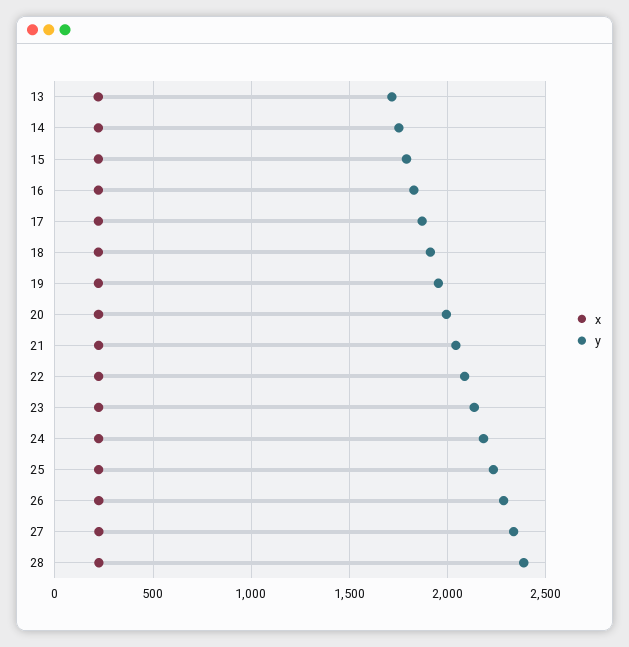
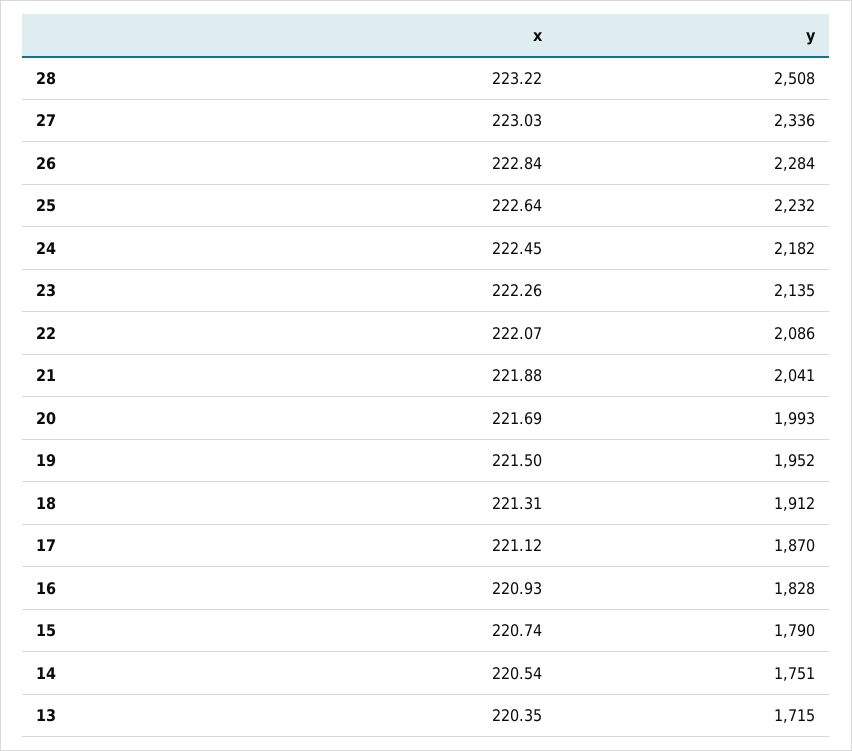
  {
    "x": {
      "13": 220.35,
      "14": 220.54,
      "15": 220.74,
      "16": 220.93,
      "17": 221.12,
      "18": 221.31,
      "19": 221.5,
      "20": 221.69,
      "21": 221.88,
      "22": 222.07,
      "23": 222.26,
      "24": 222.45,
      "25": 222.64,
      "26": 222.84,
      "27": 223.03,
      "28": 223.22
    },
    "y": {
      "13": 1715,
      "14": 1751,
      "15": 1790,
      "16": 1828,
      "17": 1870,
      "18": 1912,
      "19": 1952,
      "20": 1993,
      "21": 2041,
      "22": 2086,
      "23": 2135,
      "24": 2182,
      "25": 2232,
      "26": 2284,
      "27": 2336,
-     "28": 2400
+     "28": 2508
    }
  }

